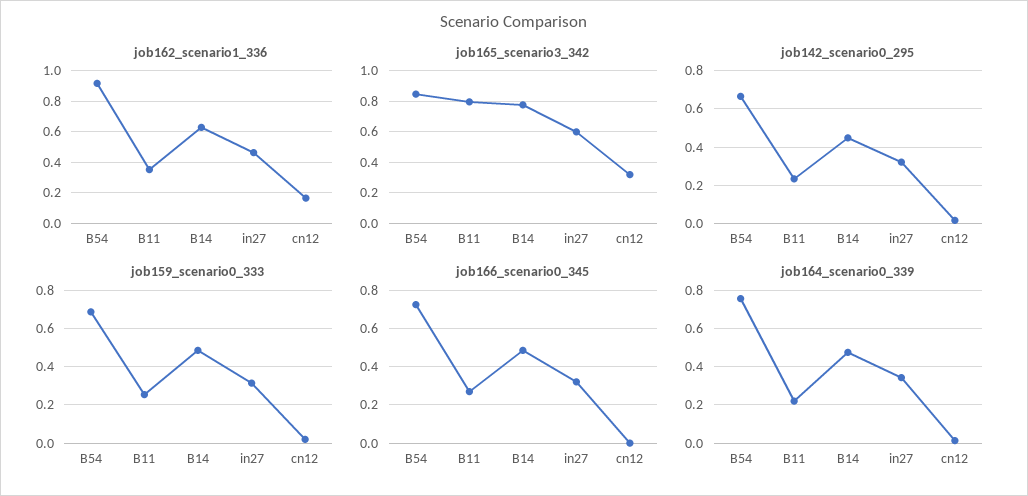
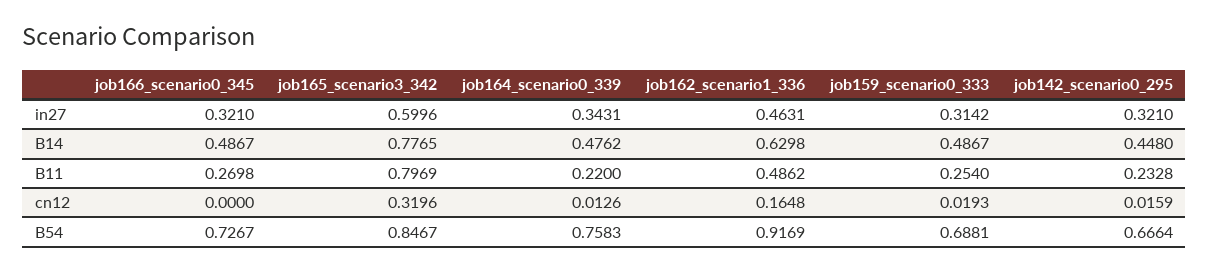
  {
    "job162_scenario1_336": {
      "B54": 0.9169,
-     "B11": 0.35,
+     "B11": 0.4862,
      "B14": 0.6298,
      "in27": 0.4631,
      "cn12": 0.1648
    },
    "job165_scenario3_342": {
      "B54": 0.8467,
      "B11": 0.7969,
      "B14": 0.7765,
      "in27": 0.5996,
      "cn12": 0.3196
    },
    "job142_scenario0_295": {
      "B54": 0.6664,
      "B11": 0.2328,
      "B14": 0.448,
      "in27": 0.321,
      "cn12": 0.0159
    },
    "job159_scenario0_333": {
      "B54": 0.6881,
      "B11": 0.254,
      "B14": 0.4867,
      "in27": 0.3142,
      "cn12": 0.0193
    },
    "job166_scenario0_345": {
      "B54": 0.7267,
      "B11": 0.2698,
      "B14": 0.4867,
      "in27": 0.321,
      "cn12": 0
    },
    "job164_scenario0_339": {
      "B54": 0.7583,
      "B11": 0.22,
      "B14": 0.4762,
      "in27": 0.3431,
      "cn12": 0.0126
    }
  }

